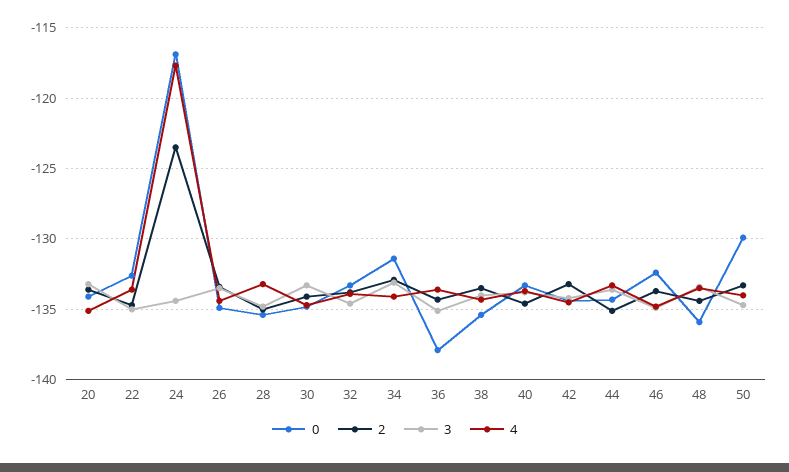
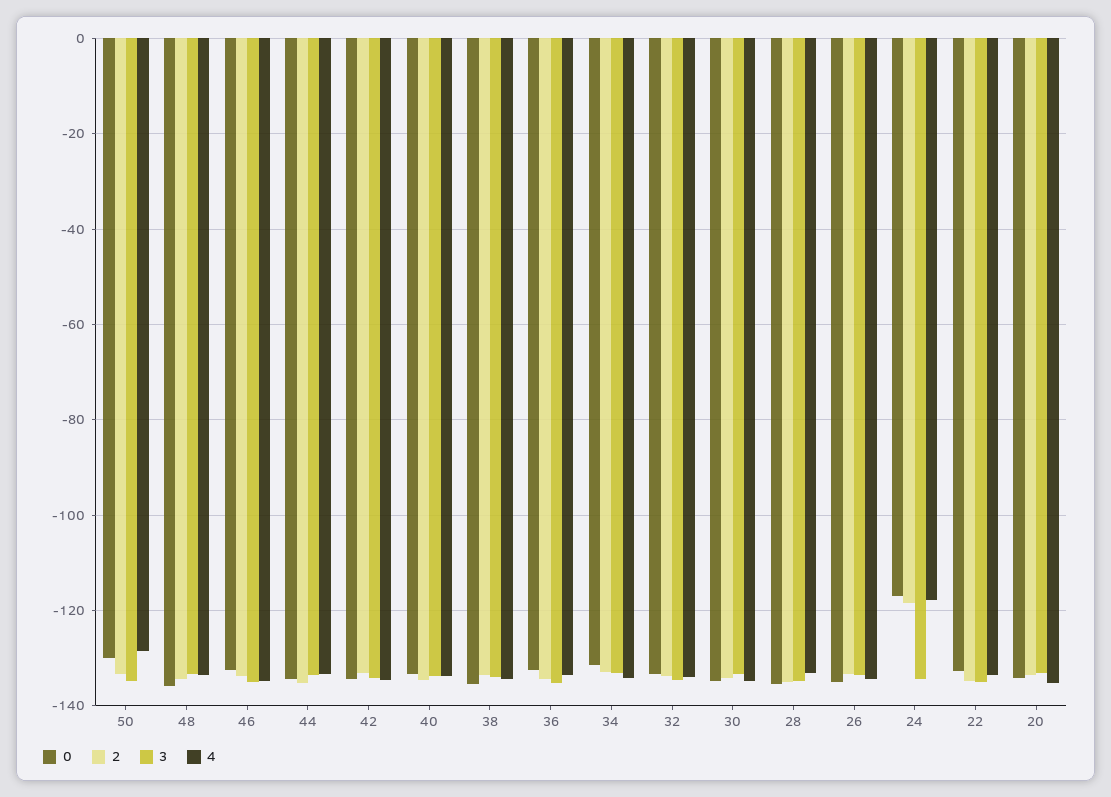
  {
    "0": {
      "20": -134,
      "22": -132.5,
      "24": -117,
      "26": -135,
      "28": -135.5,
      "30": -135,
      "32": -133.5,
      "34": -131.5,
-     "36": -138,
+     "36": -132,
      "38": -135.5,
      "40": -133.5,
      "42": -134.5,
      "44": -134.5,
      "46": -132.5,
      "48": -136,
      "50": -130
    },
    "2": {
      "20": -133.5,
      "22": -134.5,
-     "24": -123.5,
+     "24": -118,
      "26": -133.5,
      "28": -135,
      "30": -134,
      "32": -134,
      "34": -133,
      "36": -134.5,
      "38": -133.5,
      "40": -134.5,
      "42": -133,
      "44": -135,
      "46": -133.5,
      "48": -134.5,
      "50": -133.5
    },
    "3": {
      "20": -133,
      "22": -135,
      "24": -134.5,
      "26": -133.5,
      "28": -135,
      "30": -133.5,
      "32": -134.5,
      "34": -133,
      "36": -135,
      "38": -134,
      "40": -134,
      "42": -134,
      "44": -133.5,
      "46": -135,
      "48": -133.5,
      "50": -134.5
    },
    "4": {
      "20": -135,
      "22": -133.5,
      "24": -117.5,
      "26": -134.5,
      "28": -133,
      "30": -134.5,
      "32": -134,
      "34": -134,
      "36": -133.5,
      "38": -134.5,
      "40": -133.5,
      "42": -134.5,
      "44": -133.5,
      "46": -135,
      "48": -133.5,
-     "50": -134
+     "50": -128
    }
  }

